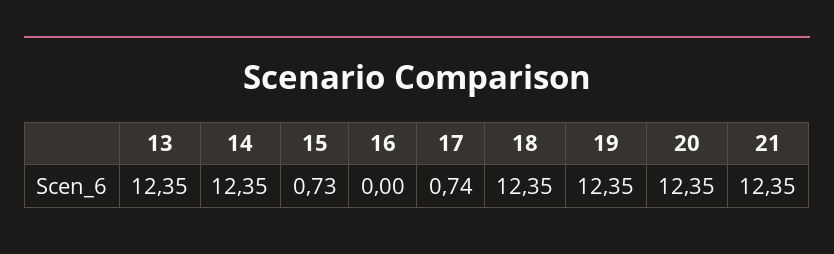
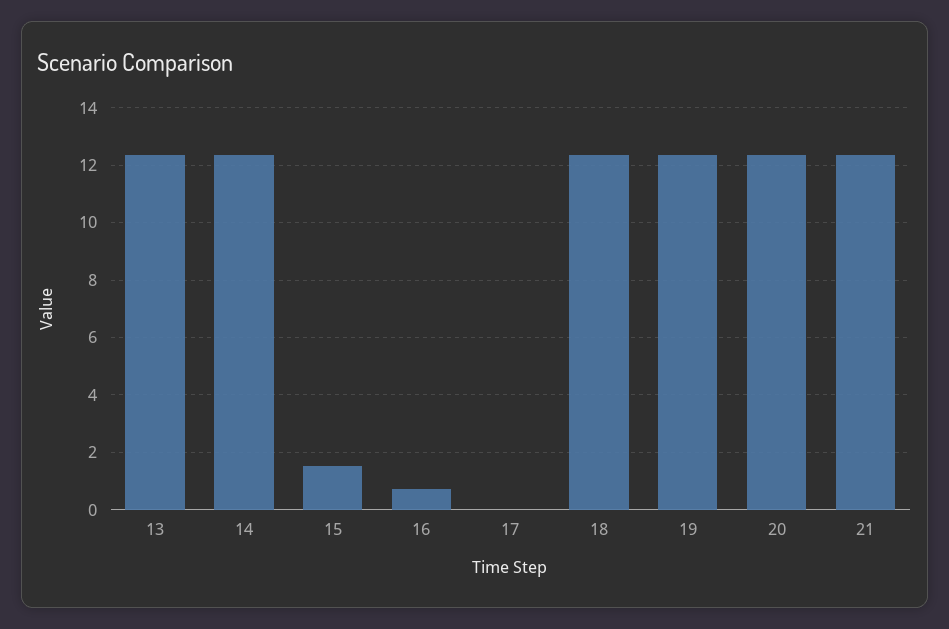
  {
    "13": 12.35,
    "14": 12.35,
-   "15": 0.73,
+   "15": 1.5,
-   "16": 0,
+   "16": 0.75,
-   "17": 0.74,
+   "17": 0,
    "18": 12.35,
    "19": 12.35,
    "20": 12.35,
    "21": 12.35
  }

